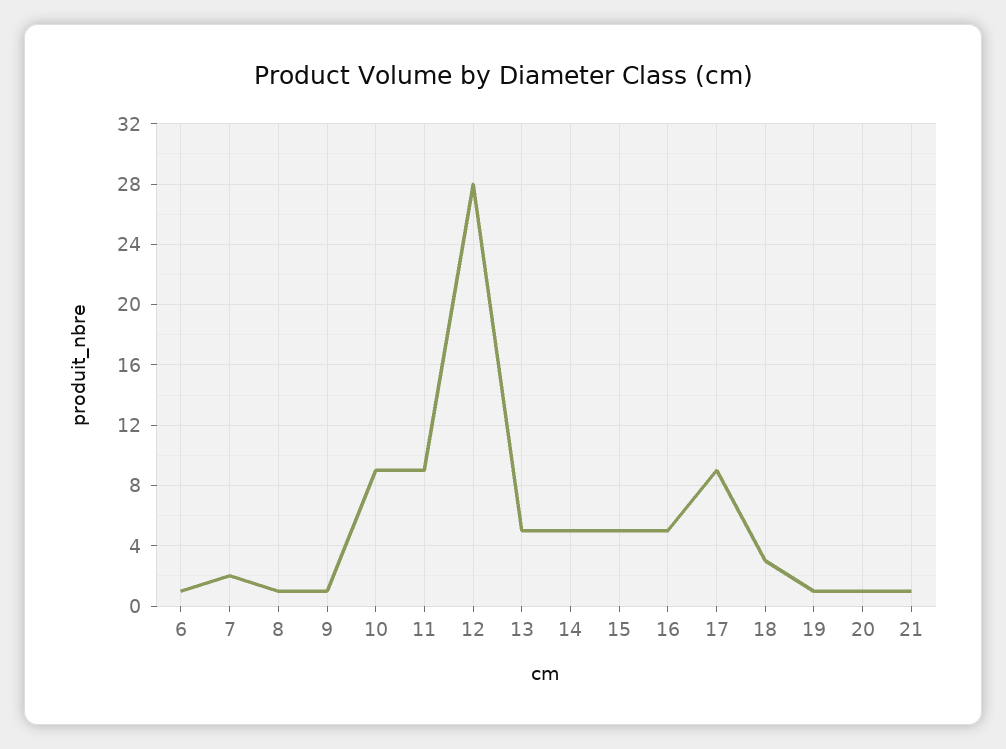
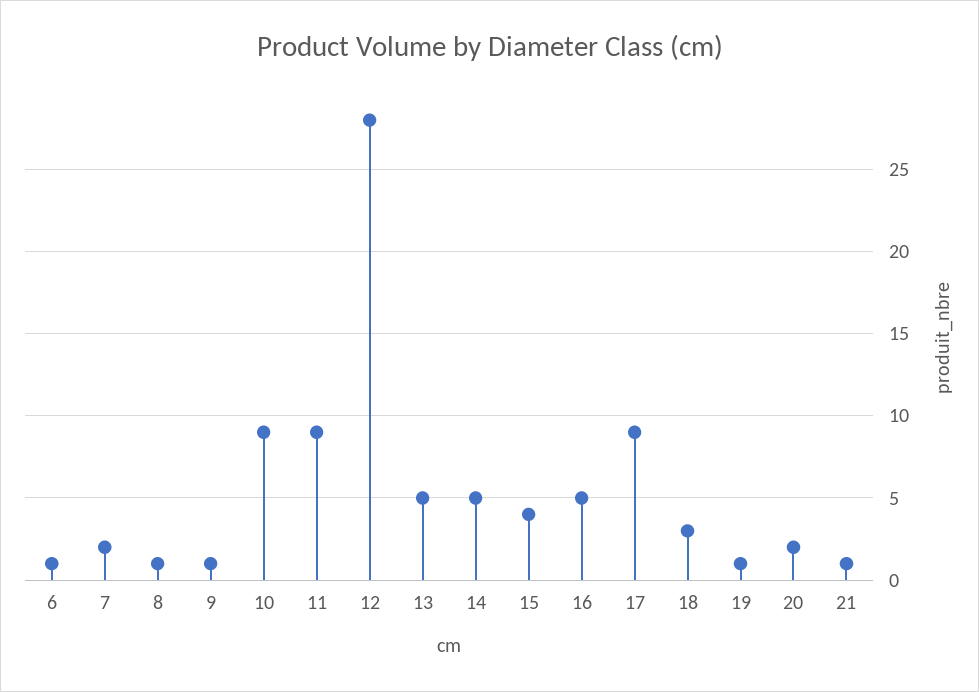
  {
    "6": 1,
    "7": 2,
    "8": 1,
    "9": 1,
    "10": 9,
    "11": 9,
    "12": 28,
    "13": 5,
    "14": 5,
-   "15": 5,
+   "15": 4,
    "16": 5,
    "17": 9,
    "18": 3,
    "19": 1,
-   "20": 1,
+   "20": 2,
    "21": 1
  }

